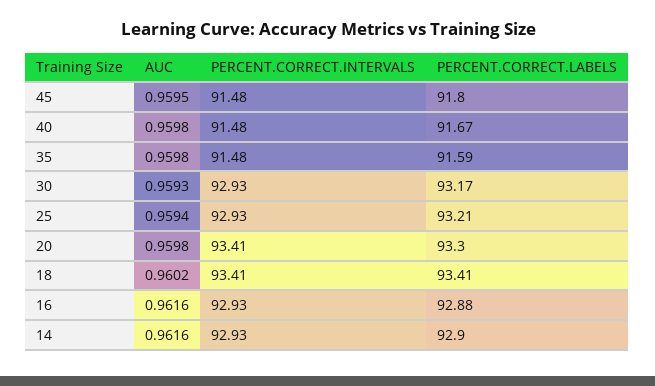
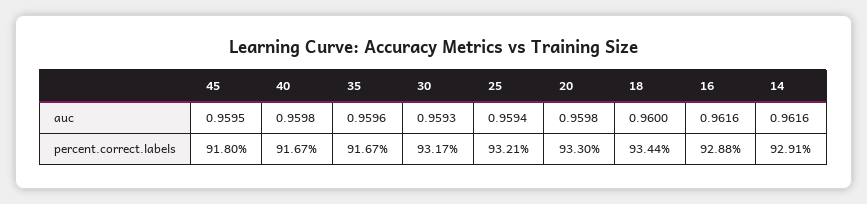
  {
    "AUC": {
      "45": 0.9595,
      "40": 0.9598,
-     "35": 0.9598,
+     "35": 0.9596,
      "30": 0.9593,
      "25": 0.9594,
      "20": 0.9598,
-     "18": 0.9602,
+     "18": 0.96,
      "16": 0.9616,
      "14": 0.9616
    },
-   "PERCENT.CORRECT.INTERVALS": {
-     "45": 91.48,
-     "40": 91.48,
-     "35": 91.48,
-     "30": 92.93,
-     "25": 92.93,
-     "20": 93.41,
-     "18": 93.41,
-     "16": 92.93,
-     "14": 92.93
-   },
    "PERCENT.CORRECT.LABELS": {
      "45": 91.8,
      "40": 91.67,
-     "35": 91.59,
+     "35": 91.67,
      "30": 93.17,
      "25": 93.21,
      "20": 93.3,
-     "18": 93.41,
+     "18": 93.44,
      "16": 92.88,
-     "14": 92.9
+     "14": 92.91
    }
  }

